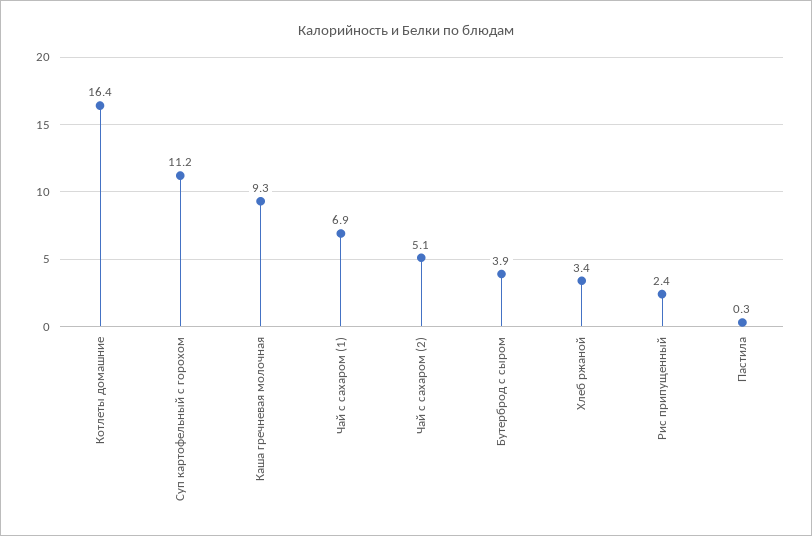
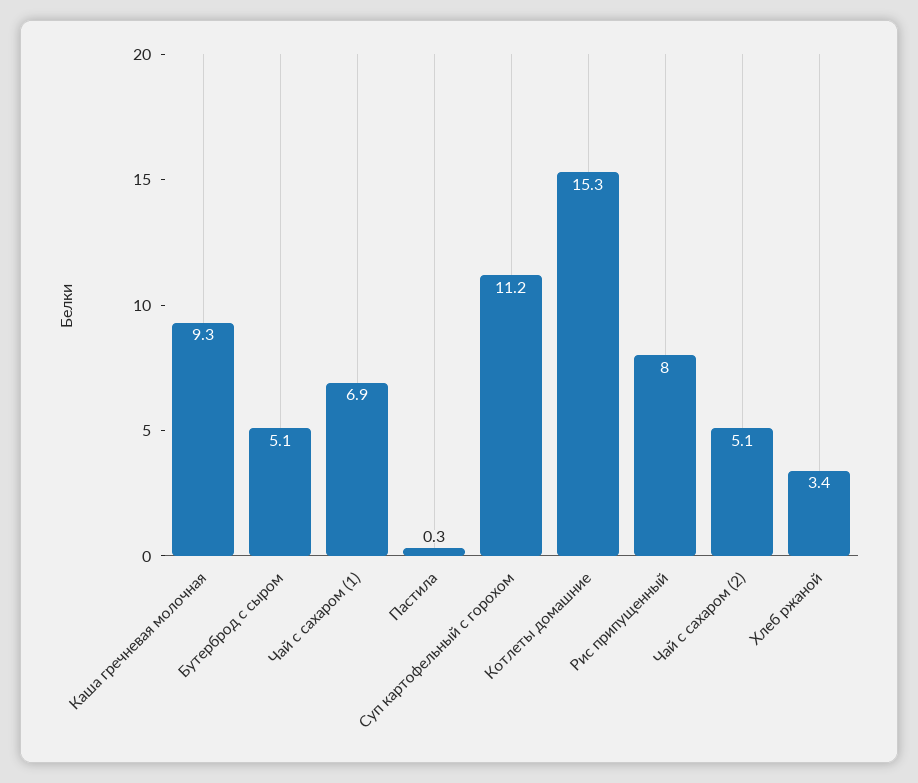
  {
-   "Котлеты домашние": 16.4,
+   "Котлеты домашние": 15.3,
    "Суп картофельный с горохом": 11.2,
    "Каша гречневая молочная": 9.3,
    "Чай с сахаром (1)": 6.9,
    "Чай с сахаром (2)": 5.1,
-   "Бутерброд с сыром": 3.9,
+   "Бутерброд с сыром": 5.1,
    "Хлеб ржаной": 3.4,
-   "Рис припущенный": 2.4,
+   "Рис припущенный": 8,
    "Пастила": 0.3
  }

